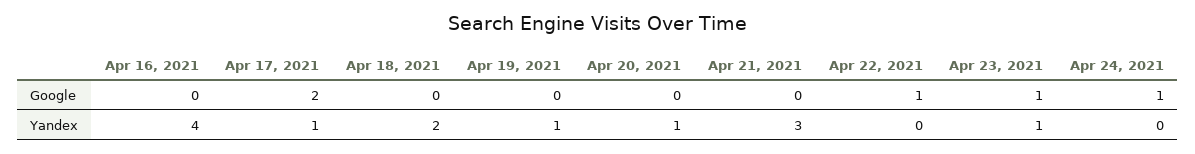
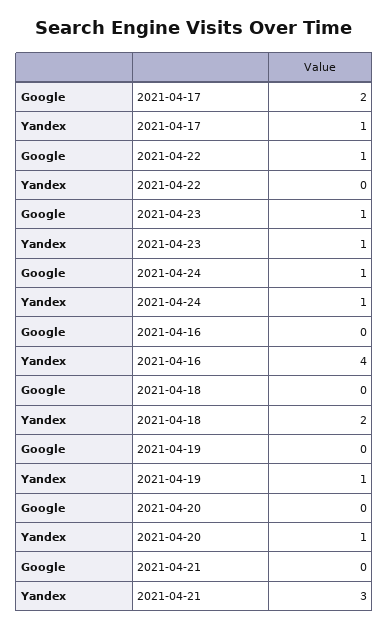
  {
    "Apr 16, 2021": {
      "Google": 0,
      "Yandex": 4
    },
    "Apr 17, 2021": {
      "Google": 2,
      "Yandex": 1
    },
    "Apr 18, 2021": {
      "Google": 0,
      "Yandex": 2
    },
    "Apr 19, 2021": {
      "Google": 0,
      "Yandex": 1
    },
    "Apr 20, 2021": {
      "Google": 0,
      "Yandex": 1
    },
    "Apr 21, 2021": {
      "Google": 0,
      "Yandex": 3
    },
    "Apr 22, 2021": {
      "Google": 1,
      "Yandex": 0
    },
    "Apr 23, 2021": {
      "Google": 1,
      "Yandex": 1
    },
    "Apr 24, 2021": {
      "Google": 1,
-     "Yandex": 0
+     "Yandex": 1
    }
  }

